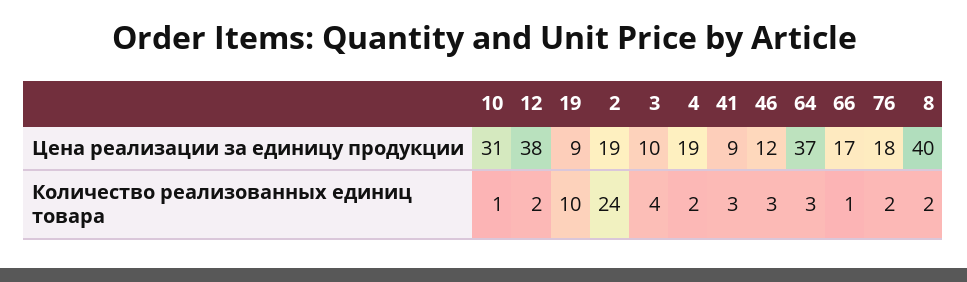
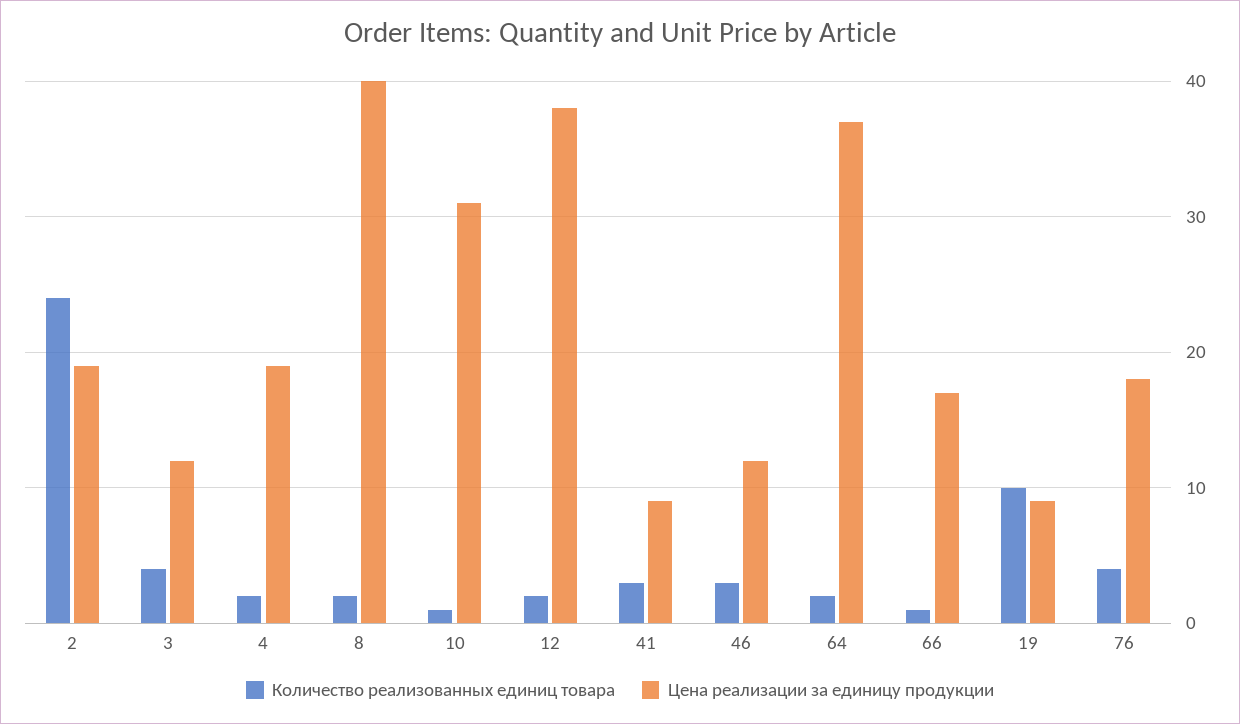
  {
    "Цена реализации за единицу продукции": {
      "10": 31,
      "12": 38,
      "19": 9,
      "2": 19,
-     "3": 10,
+     "3": 12,
      "4": 19,
      "41": 9,
      "46": 12,
      "64": 37,
      "66": 17,
      "76": 18,
      "8": 40
    },
    "Количество реализованных единиц товара": {
      "10": 1,
      "12": 2,
      "19": 10,
      "2": 24,
      "3": 4,
      "4": 2,
      "41": 3,
      "46": 3,
-     "64": 3,
+     "64": 2,
      "66": 1,
-     "76": 2,
+     "76": 4,
      "8": 2
    }
  }

